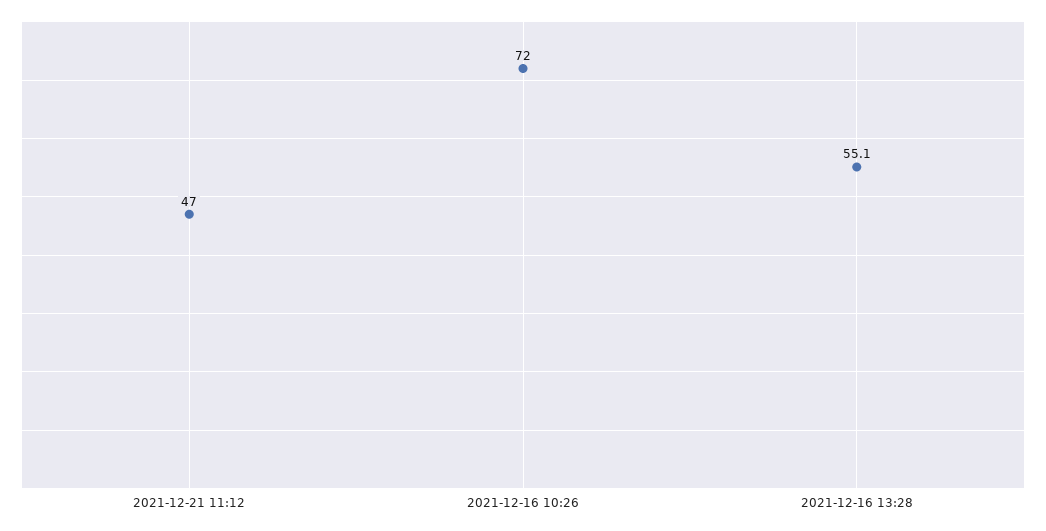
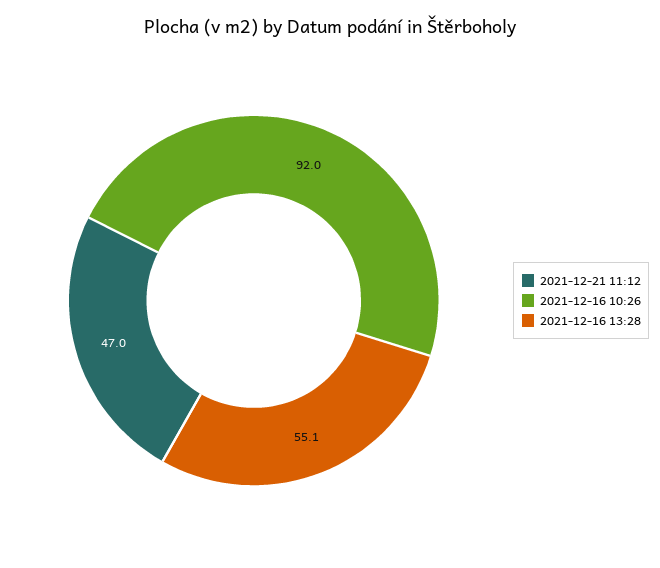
  {
    "2021-12-21 11:12": 47,
-   "2021-12-16 10:26": 72,
+   "2021-12-16 10:26": 92,
    "2021-12-16 13:28": 55.1
  }

